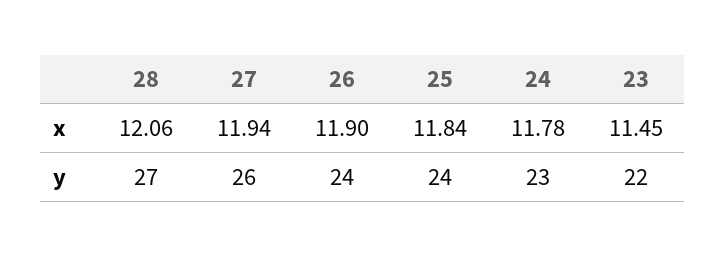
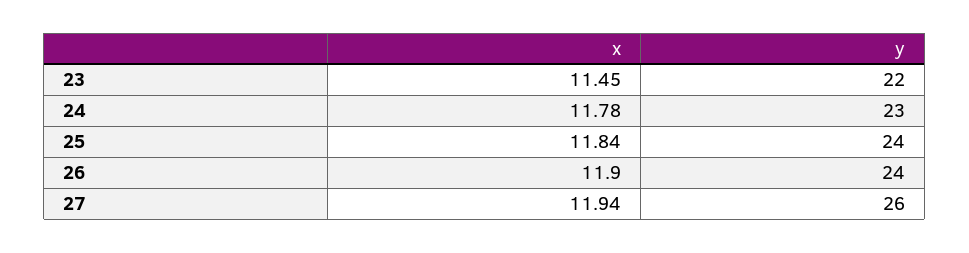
  {
-   "28": {
-     "x": 12.06,
-     "y": 27
-   },
    "27": {
      "x": 11.94,
      "y": 26
    },
    "26": {
      "x": 11.9,
      "y": 24
    },
    "25": {
      "x": 11.84,
      "y": 24
    },
    "24": {
      "x": 11.78,
      "y": 23
    },
    "23": {
      "x": 11.45,
      "y": 22
    }
  }

